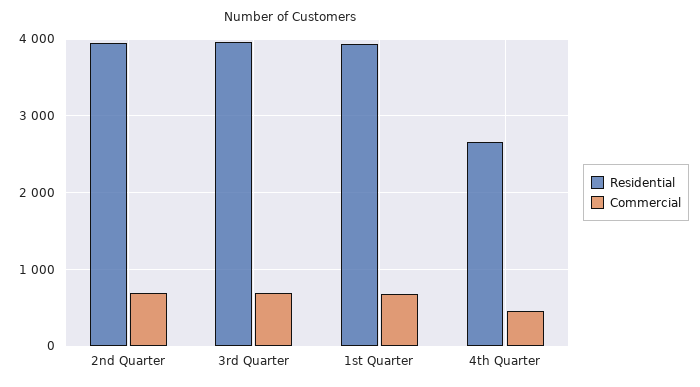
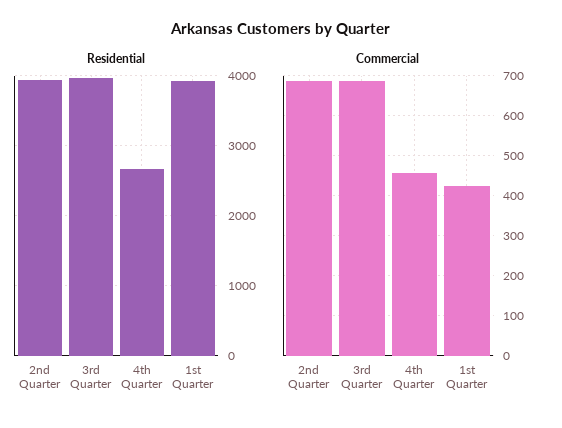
  {
    "Residential": {
      "2nd Quarter": 3900,
      "3rd Quarter": 4000,
      "1st Quarter": 3900,
      "4th Quarter": 2700
    },
    "Commercial": {
      "2nd Quarter": 680,
      "3rd Quarter": 680,
-     "1st Quarter": 700,
+     "1st Quarter": 420,
      "4th Quarter": 460
    }
  }

